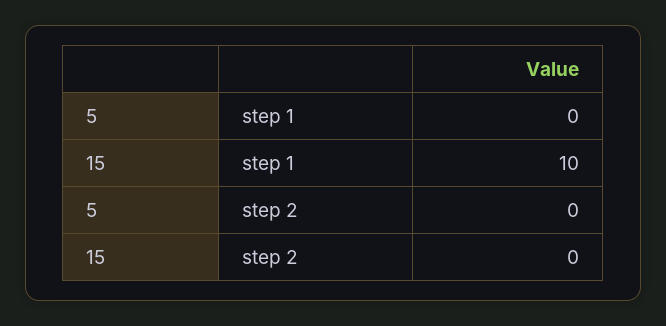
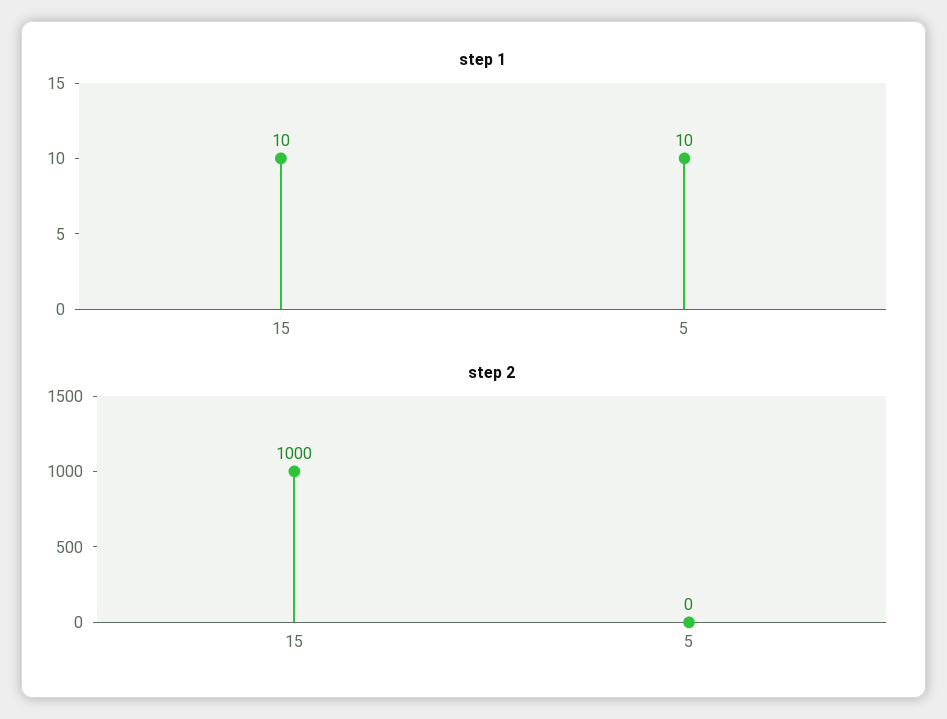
  {
    "step 1": {
-     "5": 0,
+     "5": 10,
      "15": 10
    },
    "step 2": {
      "5": 0,
-     "15": 0
+     "15": 1000
    }
  }

